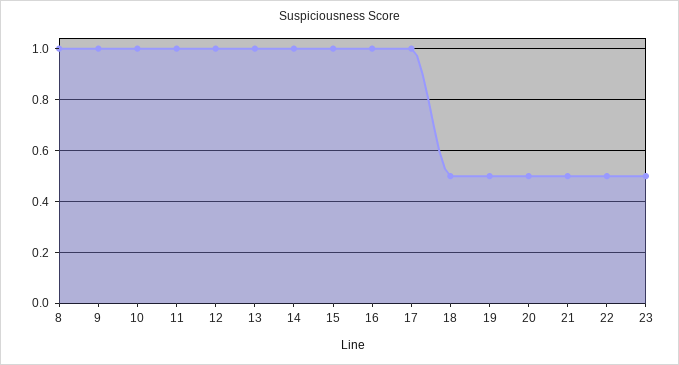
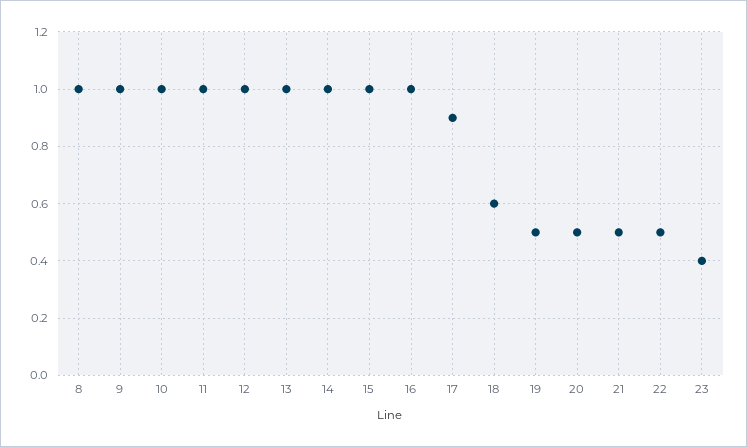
  {
    "8": 1,
    "9": 1,
    "10": 1,
    "11": 1,
    "12": 1,
    "13": 1,
    "14": 1,
    "15": 1,
    "16": 1,
-   "17": 1,
+   "17": 0.9,
-   "18": 0.5,
+   "18": 0.6,
    "19": 0.5,
    "20": 0.5,
    "21": 0.5,
    "22": 0.5,
-   "23": 0.5
+   "23": 0.4
  }

